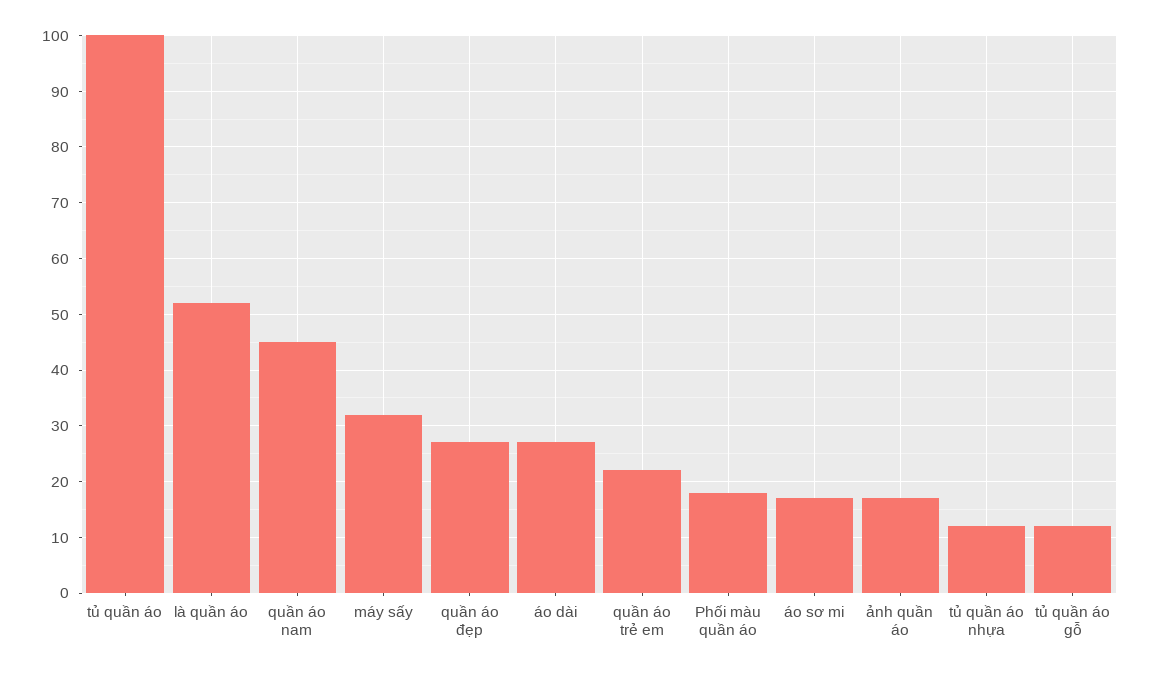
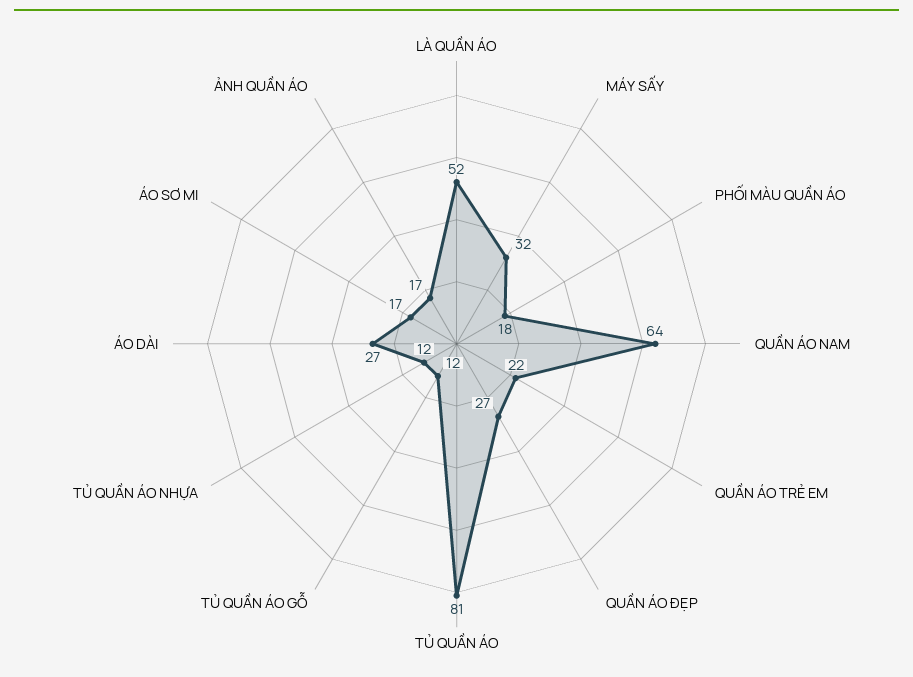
  {
-   "tủ quần áo": 100,
+   "tủ quần áo": 81,
    "là quần áo": 52,
-   "quần áo nam": 45,
+   "quần áo nam": 64,
    "máy sấy": 32,
    "quần áo đẹp": 27,
    "áo dài": 27,
    "quần áo trẻ em": 22,
    "Phối màu quần áo": 18,
    "áo sơ mi": 17,
    "ảnh quần áo": 17,
    "tủ quần áo nhựa": 12,
    "tủ quần áo gỗ": 12
  }

